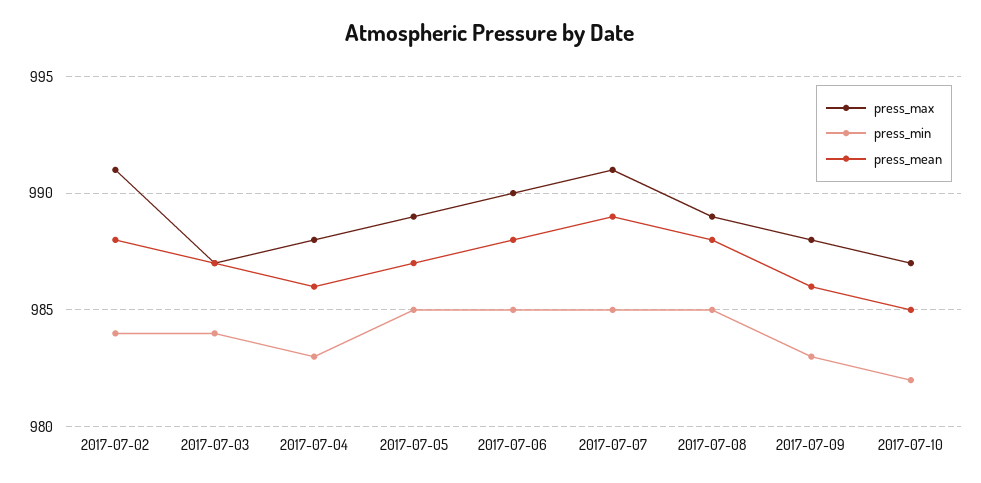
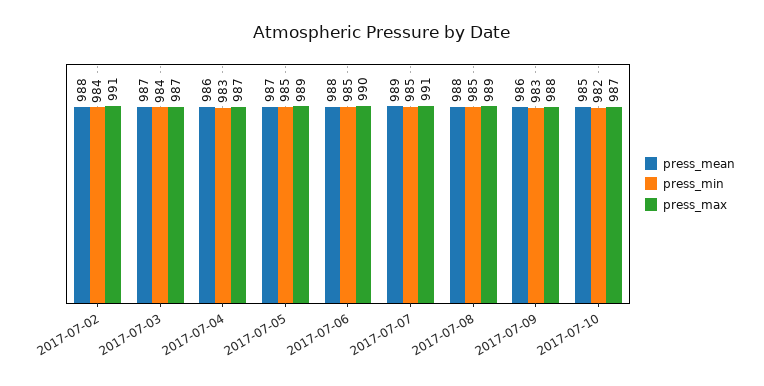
  {
    "press_max": {
      "2017-07-02": 991,
      "2017-07-03": 987,
-     "2017-07-04": 988,
+     "2017-07-04": 987,
      "2017-07-05": 989,
      "2017-07-06": 990,
      "2017-07-07": 991,
      "2017-07-08": 989,
      "2017-07-09": 988,
      "2017-07-10": 987
    },
    "press_min": {
      "2017-07-02": 984,
      "2017-07-03": 984,
      "2017-07-04": 983,
      "2017-07-05": 985,
      "2017-07-06": 985,
      "2017-07-07": 985,
      "2017-07-08": 985,
      "2017-07-09": 983,
      "2017-07-10": 982
    },
    "press_mean": {
      "2017-07-02": 988,
      "2017-07-03": 987,
      "2017-07-04": 986,
      "2017-07-05": 987,
      "2017-07-06": 988,
      "2017-07-07": 989,
      "2017-07-08": 988,
      "2017-07-09": 986,
      "2017-07-10": 985
    }
  }

